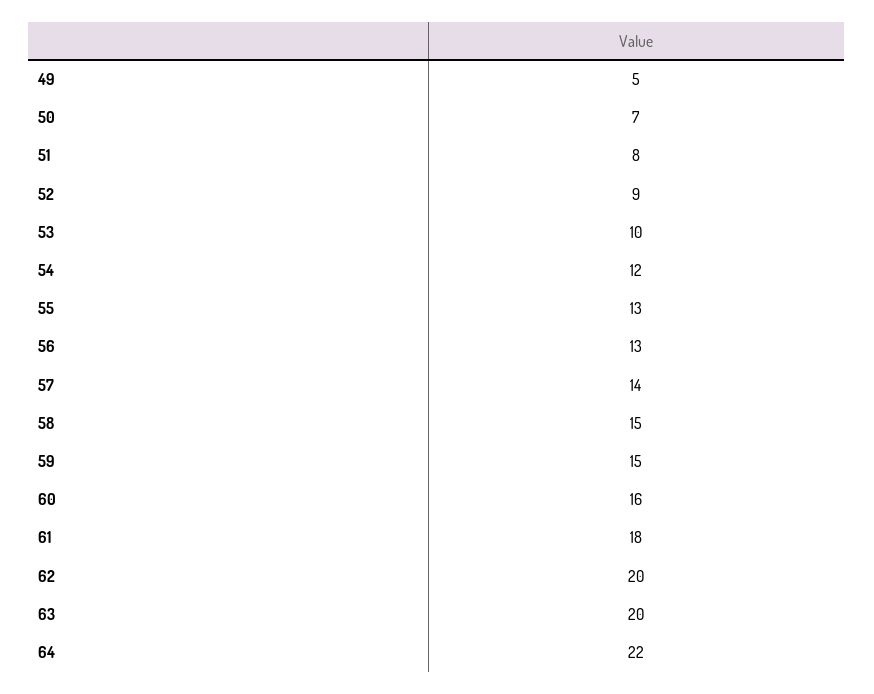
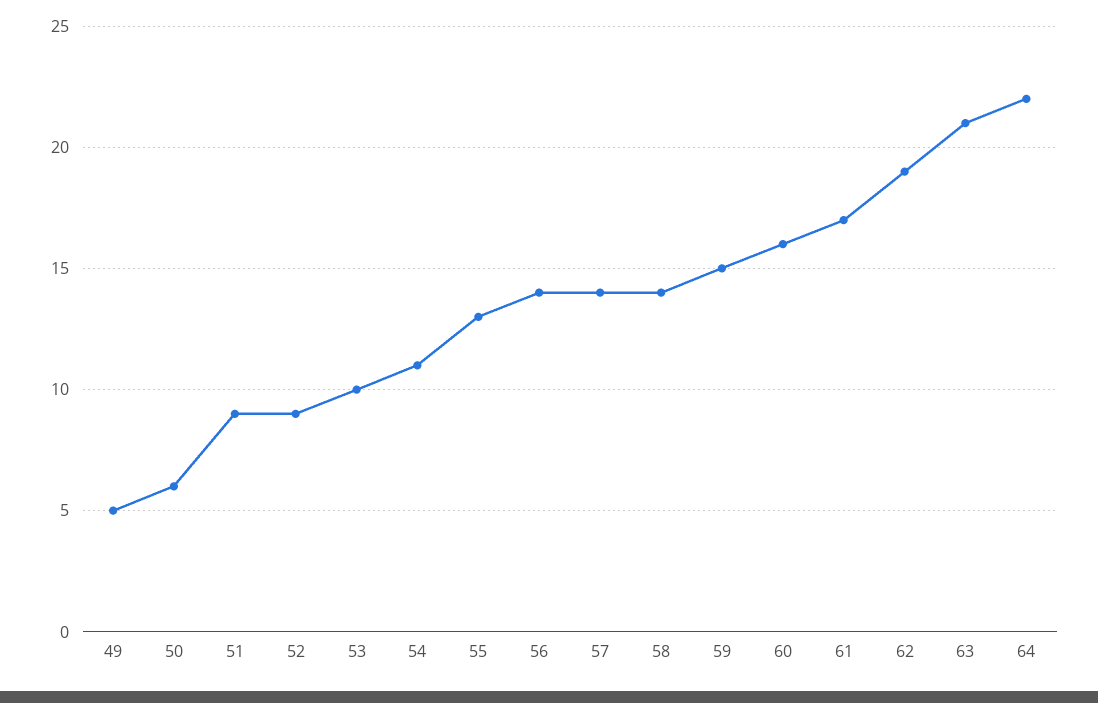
  {
    "49": 5,
-   "50": 7,
+   "50": 6,
-   "51": 8,
+   "51": 9,
    "52": 9,
    "53": 10,
-   "54": 12,
+   "54": 11,
    "55": 13,
-   "56": 13,
+   "56": 14,
    "57": 14,
-   "58": 15,
+   "58": 14,
    "59": 15,
    "60": 16,
-   "61": 18,
+   "61": 17,
-   "62": 20,
+   "62": 19,
-   "63": 20,
+   "63": 21,
    "64": 22
  }

